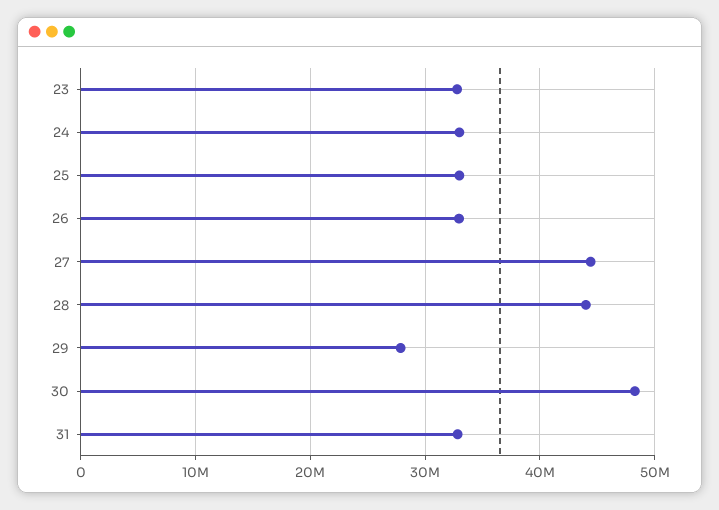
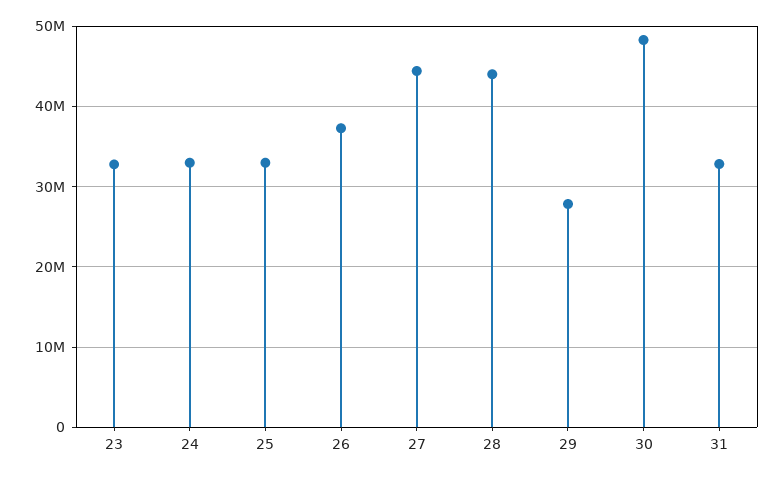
  {
    "23": 33000000,
    "24": 33000000,
    "25": 33000000,
-   "26": 33000000,
+   "26": 37000000,
    "27": 44000000,
    "28": 44000000,
    "29": 28000000,
    "30": 48000000,
    "31": 33000000
  }

